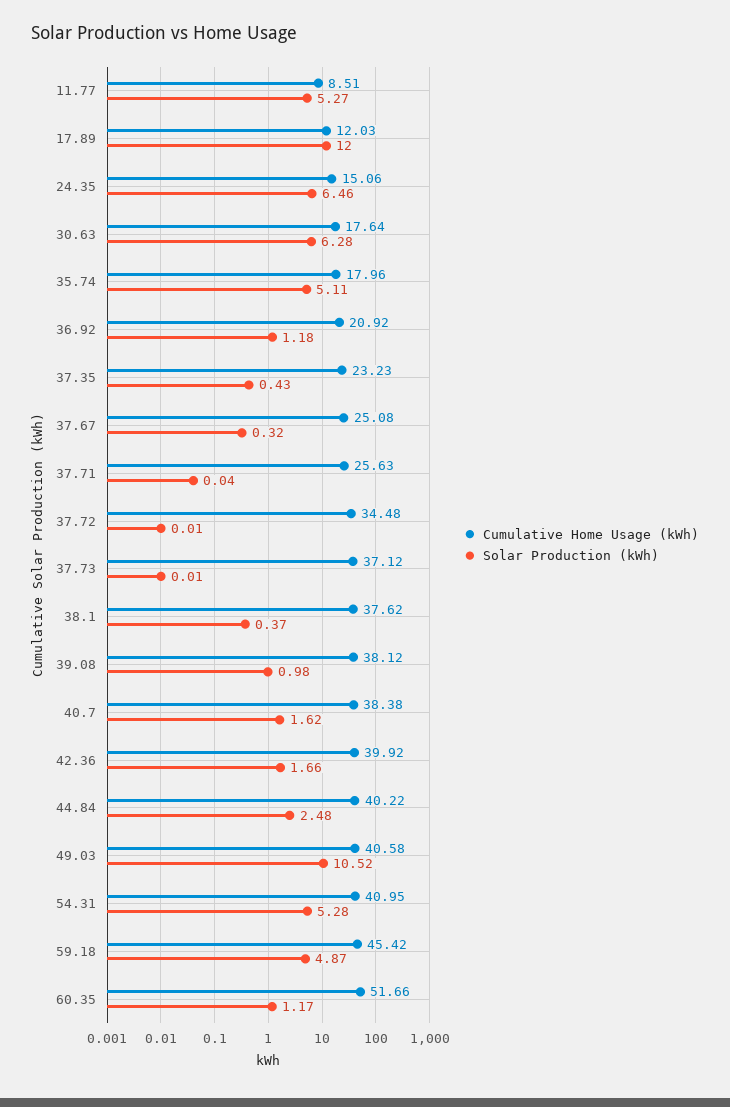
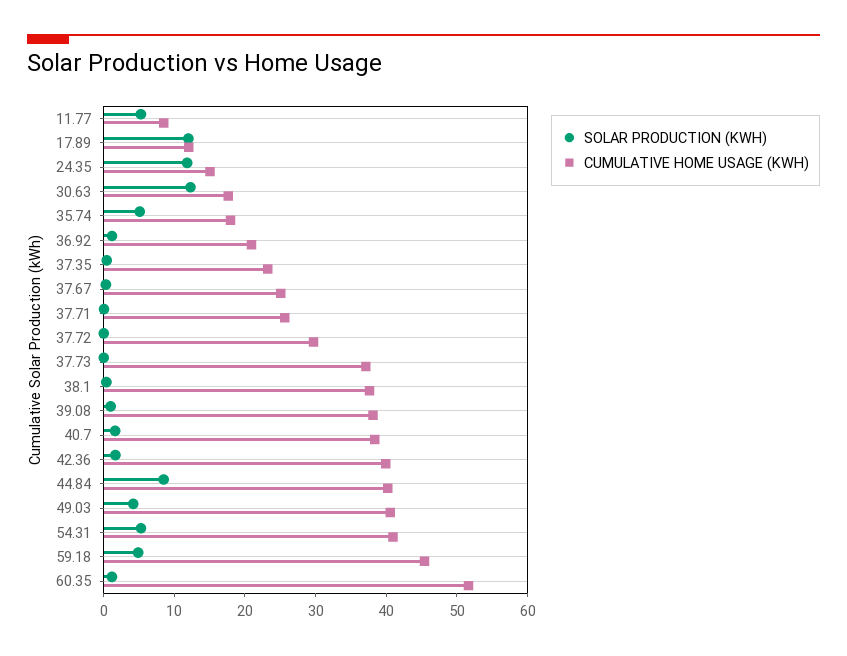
  {
    "Cumulative Home Usage (kWh)": {
      "11.77": 8.51,
      "17.89": 12.03,
      "24.35": 15.06,
      "30.63": 17.64,
      "35.74": 17.96,
      "36.92": 20.92,
      "37.35": 23.23,
      "37.67": 25.08,
      "37.71": 25.63,
-     "37.72": 34.48,
+     "37.72": 30,
      "37.73": 37.12,
      "38.1": 37.62,
      "39.08": 38.12,
      "40.7": 38.38,
      "42.36": 39.92,
      "44.84": 40.22,
      "49.03": 40.58,
      "54.31": 40.95,
      "59.18": 45.42,
      "60.35": 51.66
    },
    "Solar Production (kWh)": {
      "11.77": 5.27,
      "17.89": 12,
-     "24.35": 6.46,
+     "24.35": 12,
-     "30.63": 6.28,
+     "30.63": 12,
      "35.74": 5.11,
      "36.92": 1.18,
      "37.35": 0.43,
      "37.67": 0.32,
      "37.71": 0.04,
      "37.72": 0.01,
      "37.73": 0.01,
      "38.1": 0.37,
      "39.08": 0.98,
      "40.7": 1.62,
      "42.36": 1.66,
-     "44.84": 2.48,
+     "44.84": 8,
-     "49.03": 10.52,
+     "49.03": 4,
      "54.31": 5.28,
      "59.18": 4.87,
      "60.35": 1.17
    }
  }

